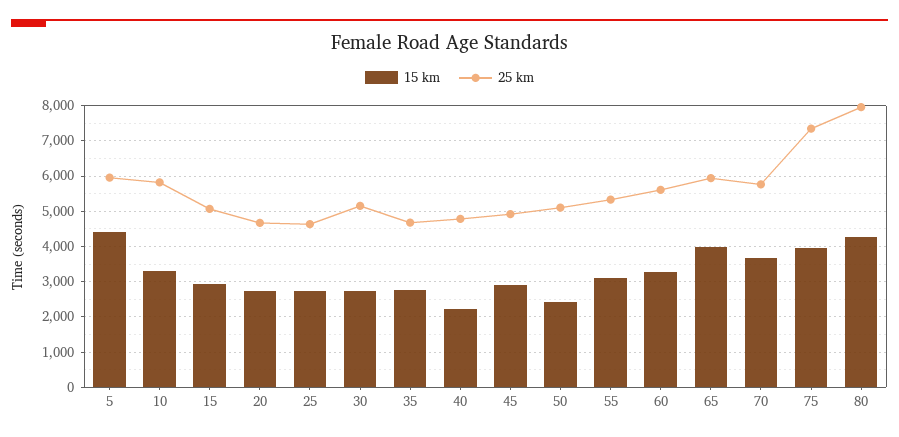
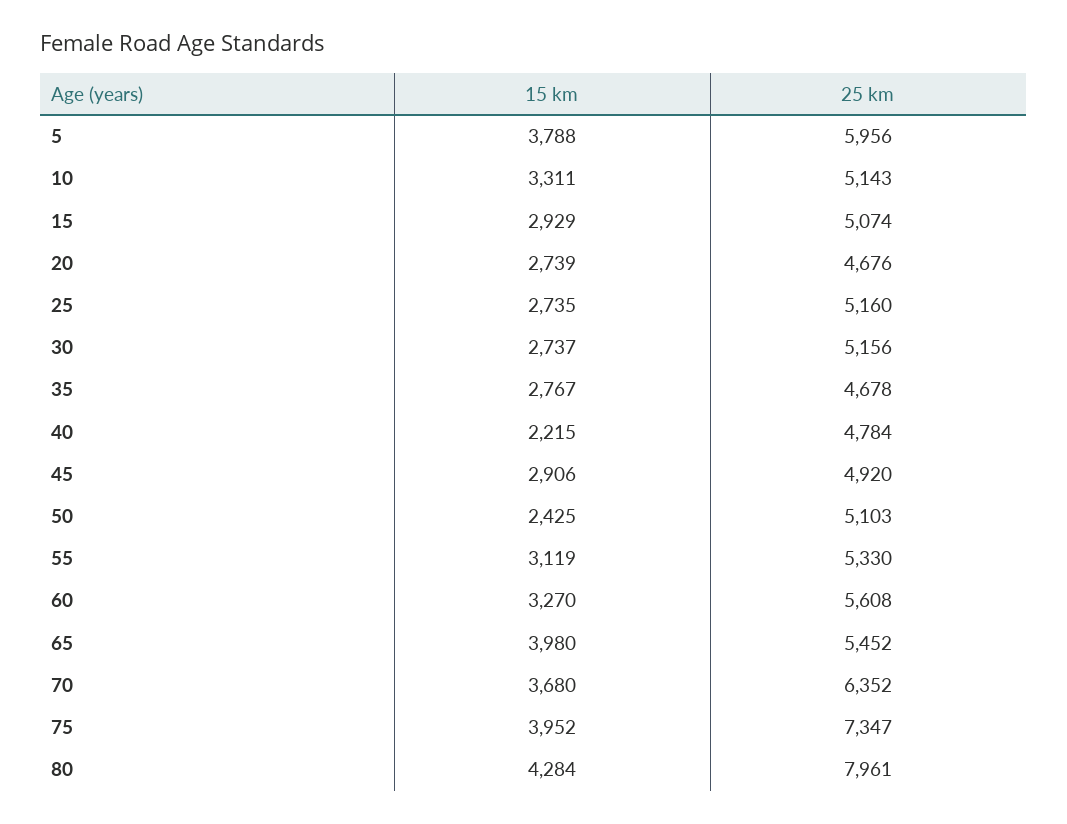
  {
    "15 km": {
-     "5": 4400,
+     "5": 3788,
      "10": 3311,
      "15": 2929,
      "20": 2739,
      "25": 2735,
      "30": 2737,
      "35": 2767,
      "40": 2215,
      "45": 2906,
      "50": 2425,
      "55": 3119,
      "60": 3270,
      "65": 3980,
      "70": 3680,
      "75": 3952,
      "80": 4284
    },
    "25 km": {
      "5": 5956,
-     "10": 5800,
+     "10": 5143,
      "15": 5074,
      "20": 4676,
-     "25": 4600,
+     "25": 5160,
      "30": 5156,
      "35": 4678,
      "40": 4784,
      "45": 4920,
      "50": 5103,
      "55": 5330,
      "60": 5608,
-     "65": 6000,
+     "65": 5452,
-     "70": 5800,
+     "70": 6352,
      "75": 7347,
      "80": 7961
    }
  }

